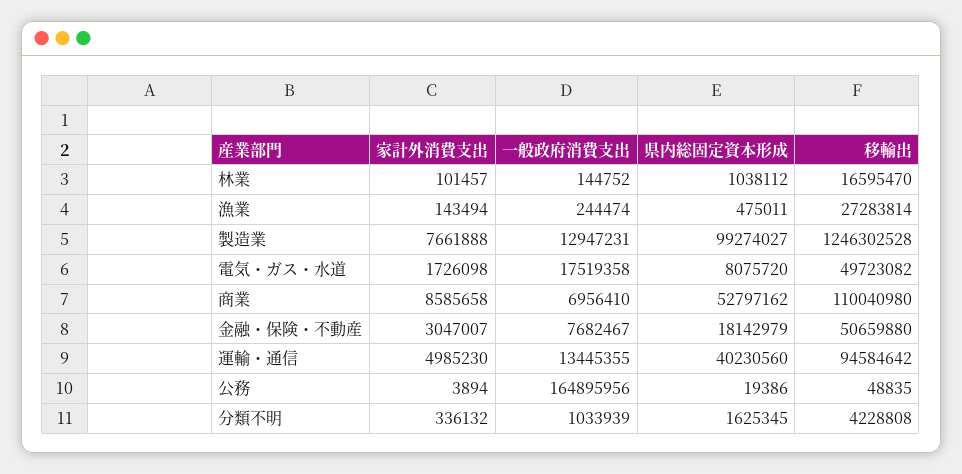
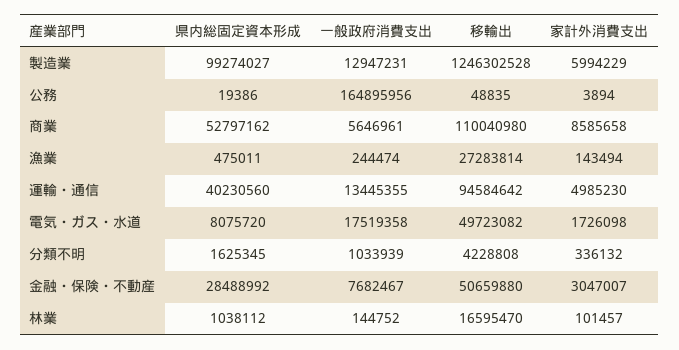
  {
    "家計外消費支出": {
      "林業": 101457,
      "漁業": 143494,
-     "製造業": 7661888,
+     "製造業": 5994229,
      "電気・ガス・水道": 1726098,
      "商業": 8585658,
      "金融・保険・不動産": 3047007,
      "運輸・通信": 4985230,
      "公務": 3894,
      "分類不明": 336132
    },
    "一般政府消費支出": {
      "林業": 144752,
      "漁業": 244474,
      "製造業": 12947231,
      "電気・ガス・水道": 17519358,
-     "商業": 6956410,
+     "商業": 5646961,
      "金融・保険・不動産": 7682467,
      "運輸・通信": 13445355,
      "公務": 164895956,
      "分類不明": 1033939
    },
    "県内総固定資本形成": {
      "林業": 1038112,
      "漁業": 475011,
      "製造業": 99274027,
      "電気・ガス・水道": 8075720,
      "商業": 52797162,
-     "金融・保険・不動産": 18142979,
+     "金融・保険・不動産": 28488992,
      "運輸・通信": 40230560,
      "公務": 19386,
      "分類不明": 1625345
    },
    "移輸出": {
      "林業": 16595470,
      "漁業": 27283814,
      "製造業": 1246302528,
      "電気・ガス・水道": 49723082,
      "商業": 110040980,
      "金融・保険・不動産": 50659880,
      "運輸・通信": 94584642,
      "公務": 48835,
      "分類不明": 4228808
    }
  }

